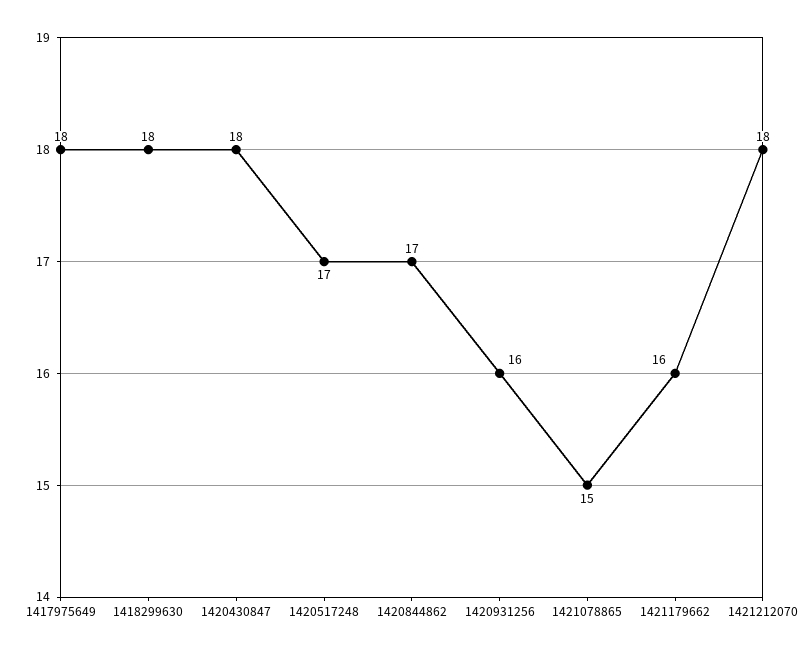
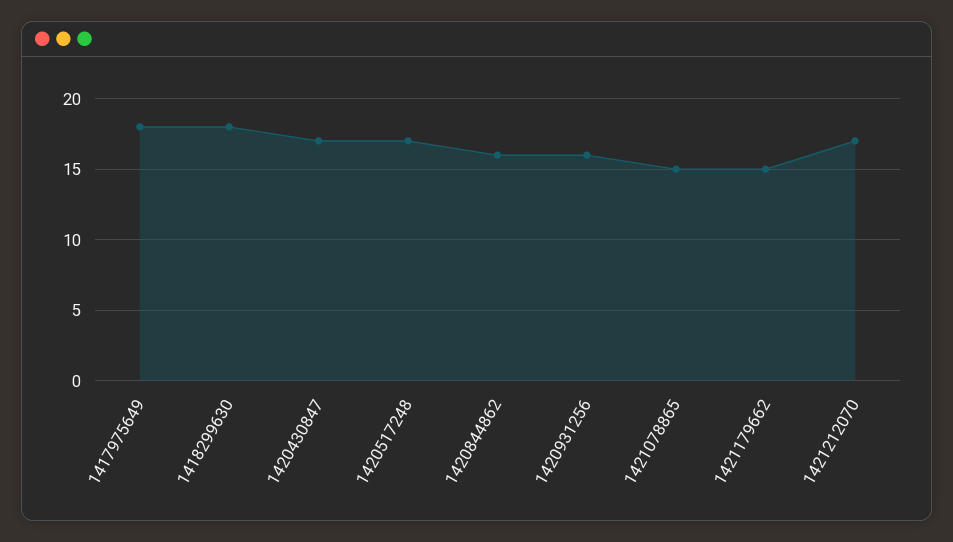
  {
    "1417975649": 18,
    "1418299630": 18,
-   "1420430847": 18,
+   "1420430847": 17,
    "1420517248": 17,
-   "1420844862": 17,
+   "1420844862": 16,
    "1420931256": 16,
    "1421078865": 15,
-   "1421179662": 16,
+   "1421179662": 15,
-   "1421212070": 18
+   "1421212070": 17
  }

